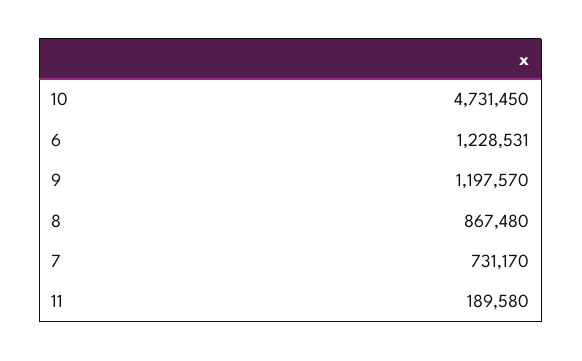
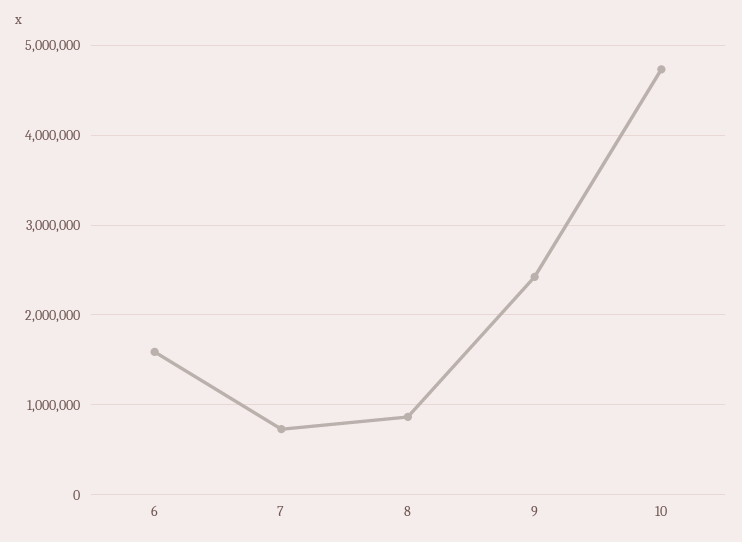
  {
    "10": 4731450,
-   "6": 1228531,
+   "6": 1600000,
-   "9": 1197570,
+   "9": 2400000,
    "8": 867480,
-   "7": 731170,
+   "7": 731170
-   "11": 189580
  }

